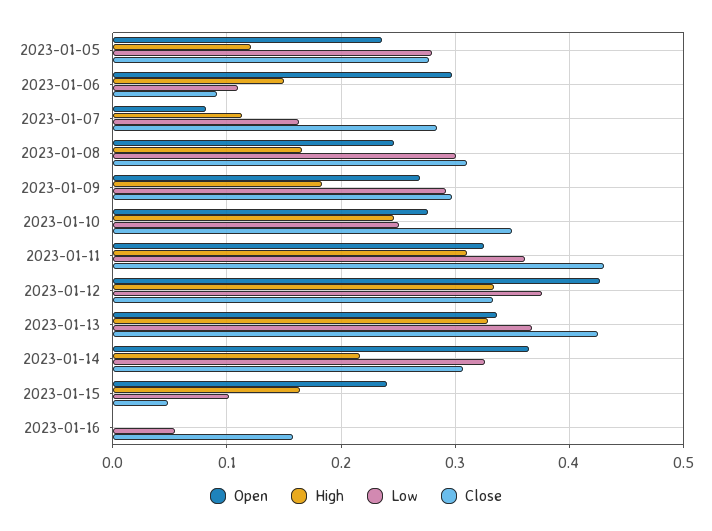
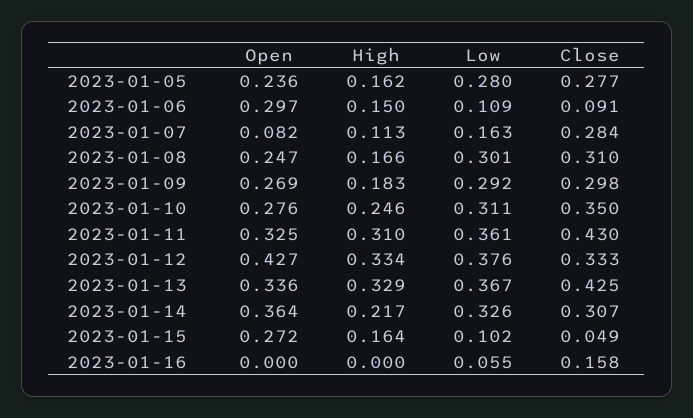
  {
    "Open": {
      "2023-01-05": 0.236,
      "2023-01-06": 0.297,
      "2023-01-07": 0.082,
      "2023-01-08": 0.247,
      "2023-01-09": 0.269,
      "2023-01-10": 0.276,
      "2023-01-11": 0.325,
      "2023-01-12": 0.427,
      "2023-01-13": 0.336,
      "2023-01-14": 0.364,
-     "2023-01-15": 0.24,
+     "2023-01-15": 0.272,
      "2023-01-16": 0
    },
    "High": {
-     "2023-01-05": 0.12,
+     "2023-01-05": 0.162,
      "2023-01-06": 0.15,
      "2023-01-07": 0.113,
      "2023-01-08": 0.166,
      "2023-01-09": 0.183,
      "2023-01-10": 0.246,
      "2023-01-11": 0.31,
      "2023-01-12": 0.334,
      "2023-01-13": 0.329,
      "2023-01-14": 0.217,
      "2023-01-15": 0.164,
      "2023-01-16": 0
    },
    "Low": {
      "2023-01-05": 0.28,
      "2023-01-06": 0.109,
      "2023-01-07": 0.163,
      "2023-01-08": 0.301,
      "2023-01-09": 0.292,
-     "2023-01-10": 0.25,
+     "2023-01-10": 0.311,
      "2023-01-11": 0.361,
      "2023-01-12": 0.376,
      "2023-01-13": 0.367,
      "2023-01-14": 0.326,
      "2023-01-15": 0.102,
      "2023-01-16": 0.055
    },
    "Close": {
      "2023-01-05": 0.277,
      "2023-01-06": 0.091,
      "2023-01-07": 0.284,
      "2023-01-08": 0.31,
      "2023-01-09": 0.298,
      "2023-01-10": 0.35,
      "2023-01-11": 0.43,
      "2023-01-12": 0.333,
      "2023-01-13": 0.425,
      "2023-01-14": 0.307,
      "2023-01-15": 0.049,
      "2023-01-16": 0.158
    }
  }

